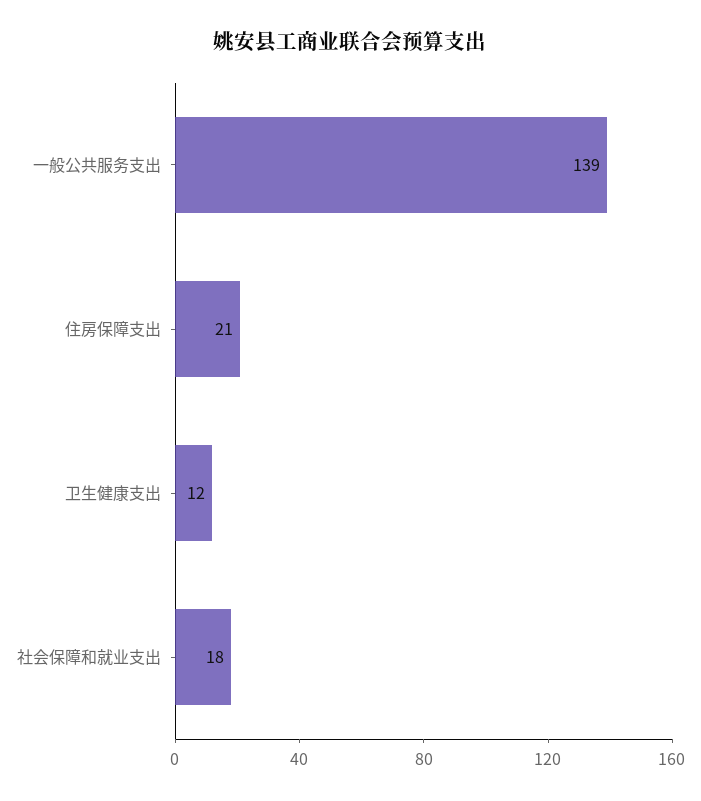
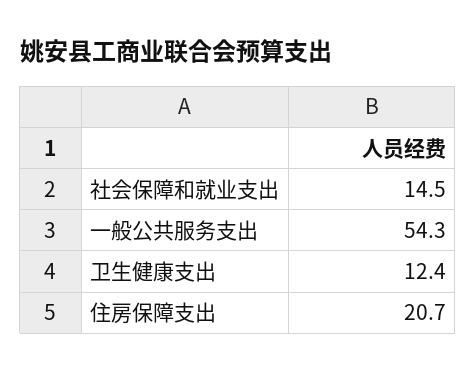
  {
-   "一般公共服务支出": 139,
+   "一般公共服务支出": 54.3,
    "住房保障支出": 20.7,
    "卫生健康支出": 12.4,
-   "社会保障和就业支出": 18
+   "社会保障和就业支出": 14.5
  }

